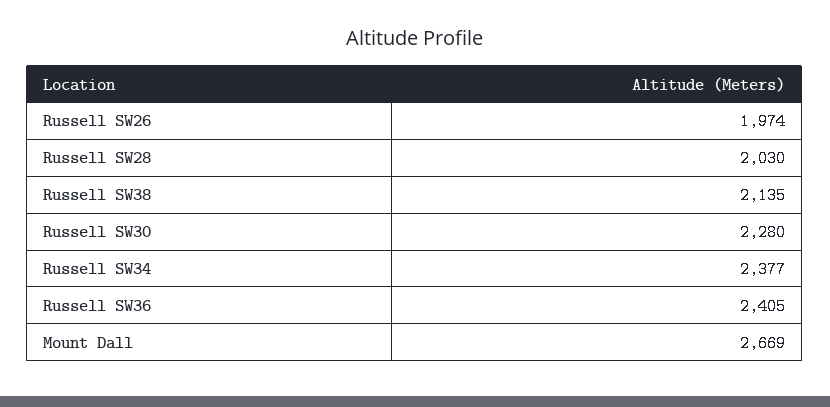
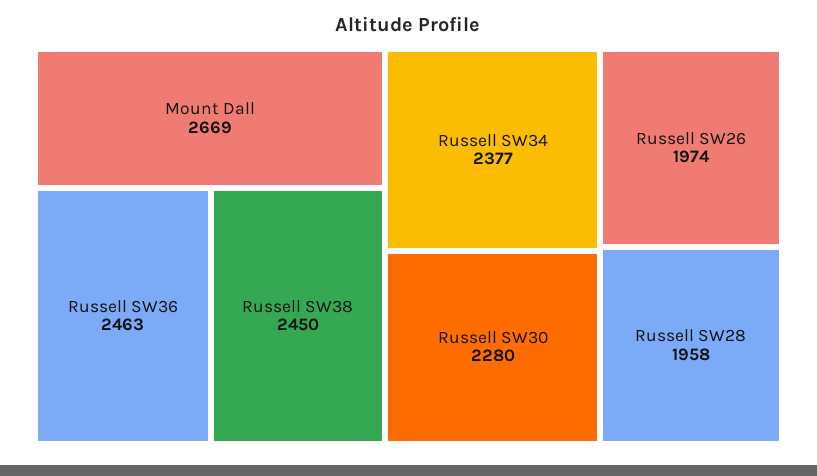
  {
    "Russell SW26": 1974,
-   "Russell SW28": 2030,
+   "Russell SW28": 1958,
-   "Russell SW38": 2135,
+   "Russell SW38": 2450,
    "Russell SW30": 2280,
    "Russell SW34": 2377,
-   "Russell SW36": 2405,
+   "Russell SW36": 2463,
    "Mount Dall": 2669
  }

